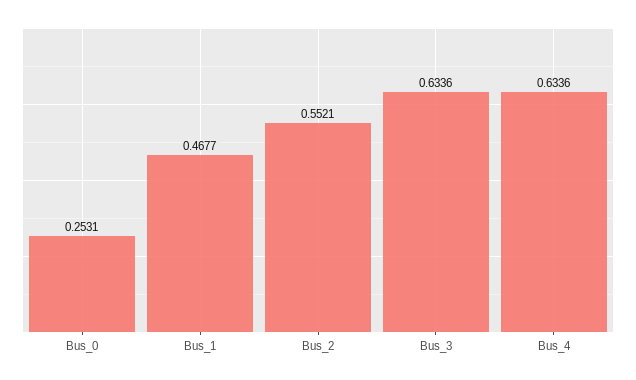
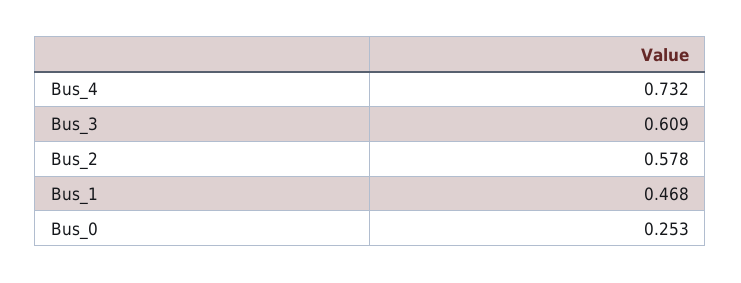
  {
    "Bus_0": 0.2531,
    "Bus_1": 0.4677,
-   "Bus_2": 0.5521,
+   "Bus_2": 0.578,
-   "Bus_3": 0.6336,
+   "Bus_3": 0.609,
-   "Bus_4": 0.6336
+   "Bus_4": 0.732
  }

